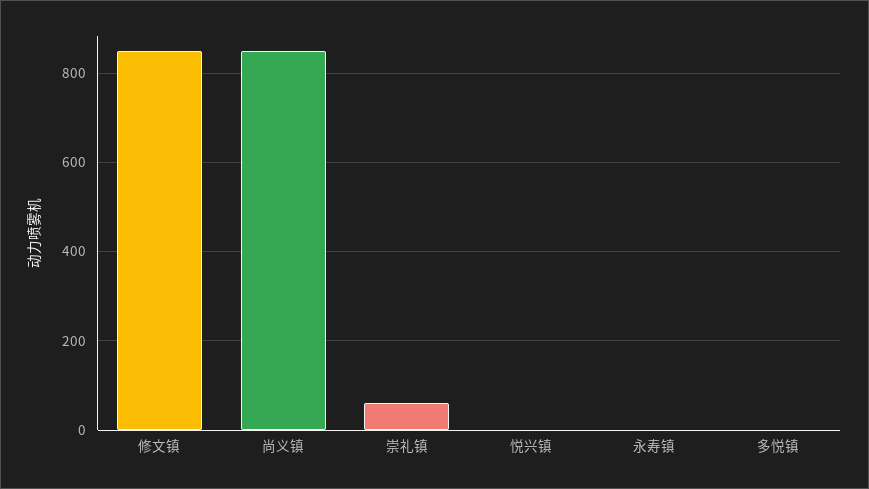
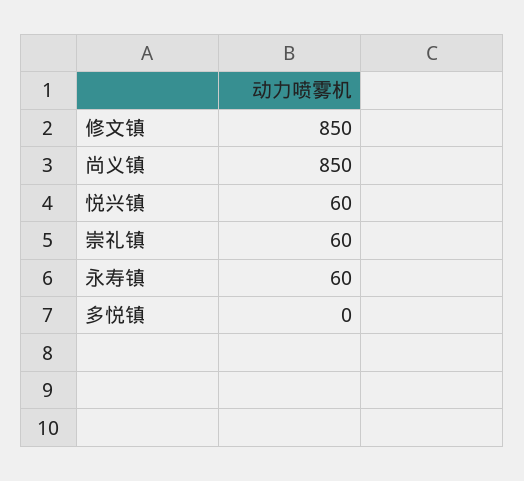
  {
    "修文镇": 850,
    "尚义镇": 850,
    "崇礼镇": 60,
-   "悦兴镇": 0,
+   "悦兴镇": 60,
-   "永寿镇": 0,
+   "永寿镇": 60,
    "多悦镇": 0
  }

